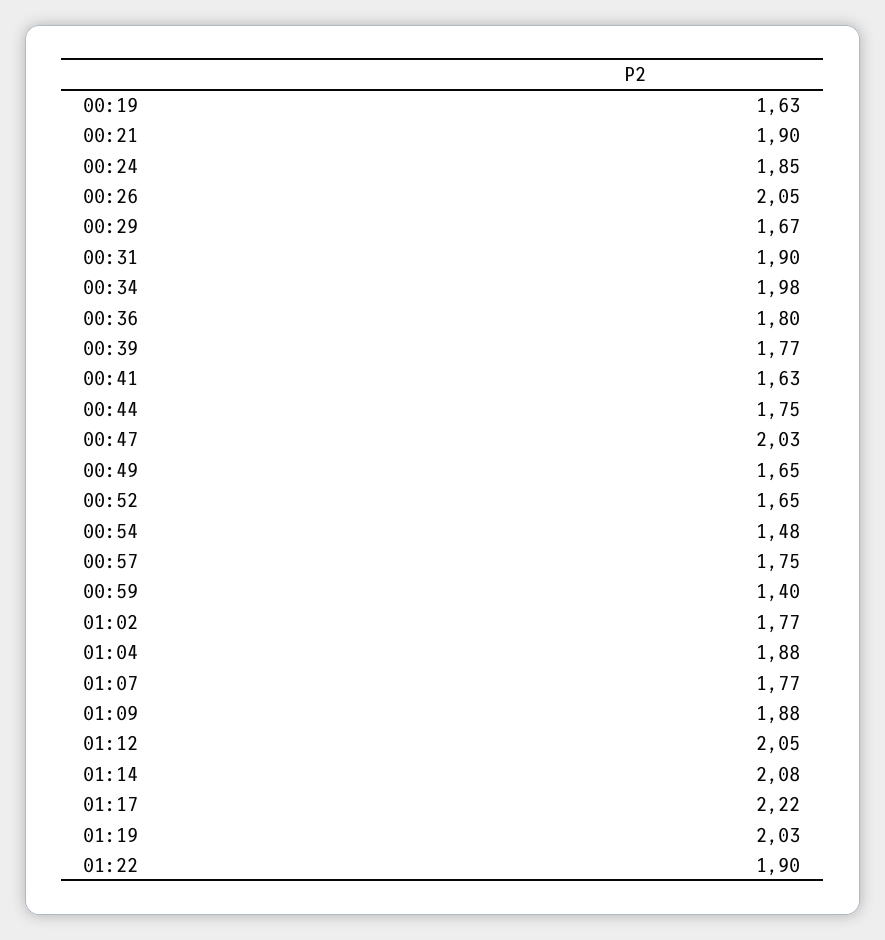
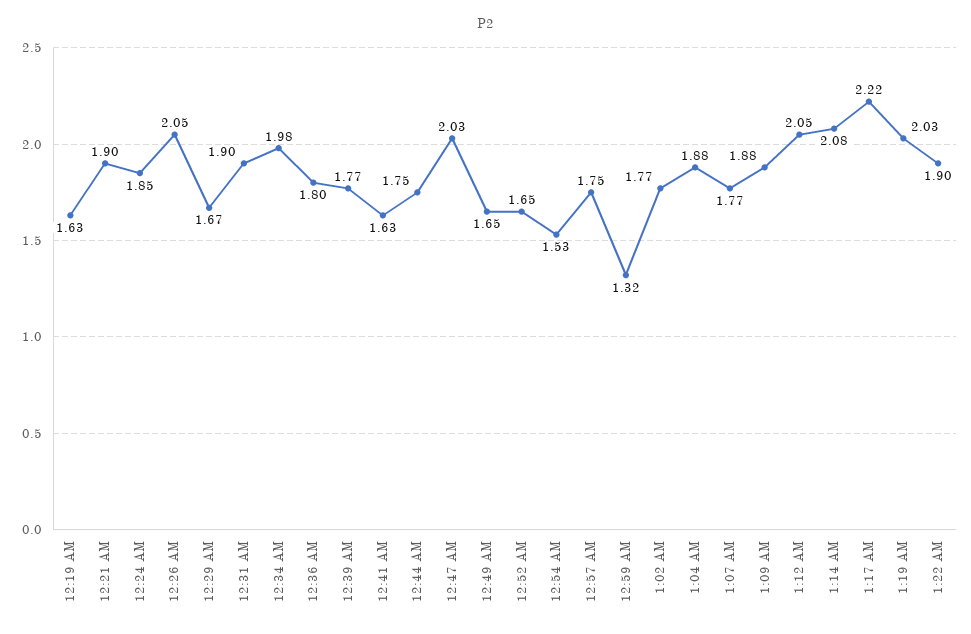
  {
    "00:19": 1.63,
    "00:21": 1.9,
    "00:24": 1.85,
    "00:26": 2.05,
    "00:29": 1.67,
    "00:31": 1.9,
    "00:34": 1.98,
    "00:36": 1.8,
    "00:39": 1.77,
    "00:41": 1.63,
    "00:44": 1.75,
    "00:47": 2.03,
    "00:49": 1.65,
    "00:52": 1.65,
-   "00:54": 1.48,
+   "00:54": 1.53,
    "00:57": 1.75,
-   "00:59": 1.4,
+   "00:59": 1.32,
    "01:02": 1.77,
    "01:04": 1.88,
    "01:07": 1.77,
    "01:09": 1.88,
    "01:12": 2.05,
    "01:14": 2.08,
    "01:17": 2.22,
    "01:19": 2.03,
    "01:22": 1.9
  }

